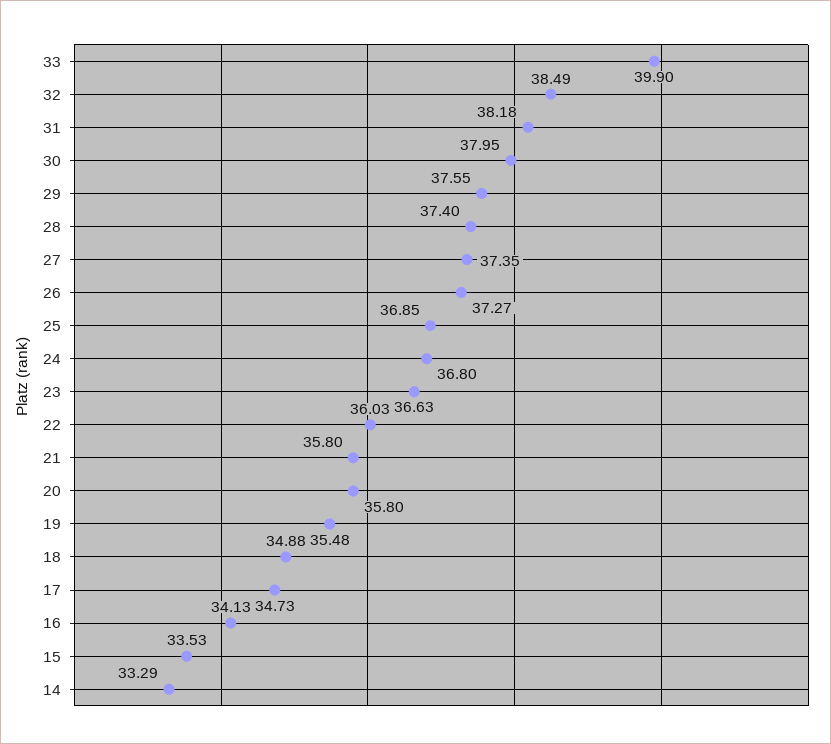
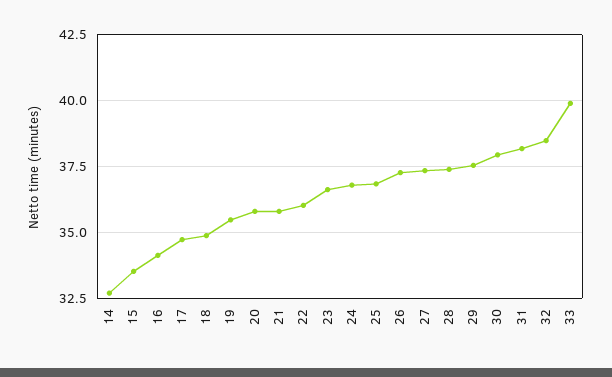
  {
    "33": 39.9,
    "32": 38.49,
    "31": 38.18,
    "30": 37.95,
    "29": 37.55,
    "28": 37.4,
    "27": 37.35,
    "26": 37.27,
    "25": 36.85,
    "24": 36.8,
    "23": 36.63,
    "22": 36.03,
    "21": 35.8,
    "20": 35.8,
    "19": 35.48,
    "18": 34.88,
    "17": 34.73,
    "16": 34.13,
    "15": 33.53,
-   "14": 33.29
+   "14": 32.75
  }

